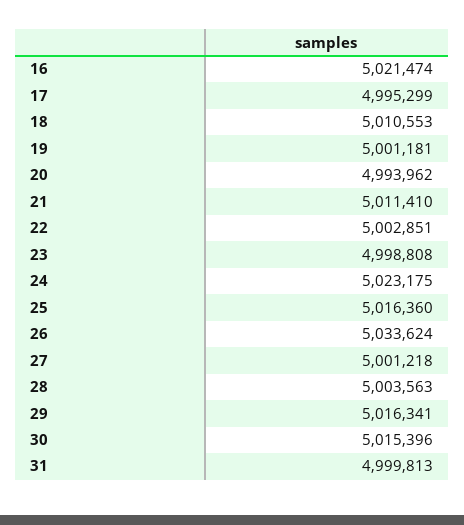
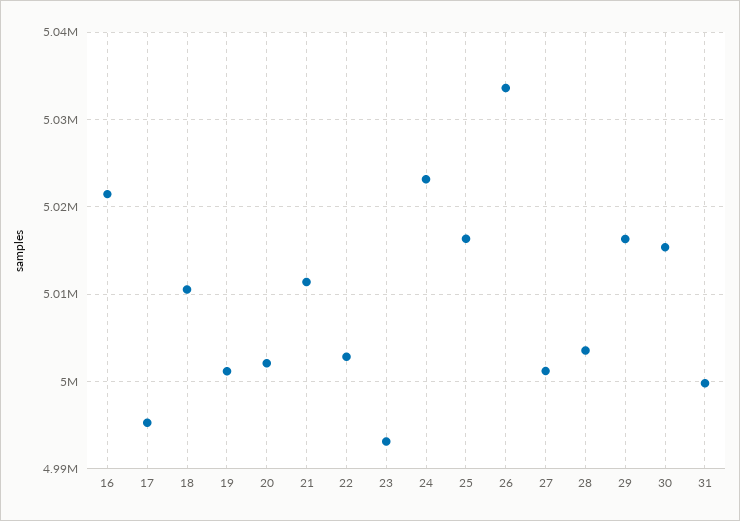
  {
    "16": 5021474,
    "17": 4995299,
    "18": 5010553,
    "19": 5001181,
-   "20": 4993962,
+   "20": 5002000,
    "21": 5011410,
    "22": 5002851,
-   "23": 4998808,
+   "23": 4993000,
    "24": 5023175,
    "25": 5016360,
    "26": 5033624,
    "27": 5001218,
    "28": 5003563,
    "29": 5016341,
    "30": 5015396,
    "31": 4999813
  }

